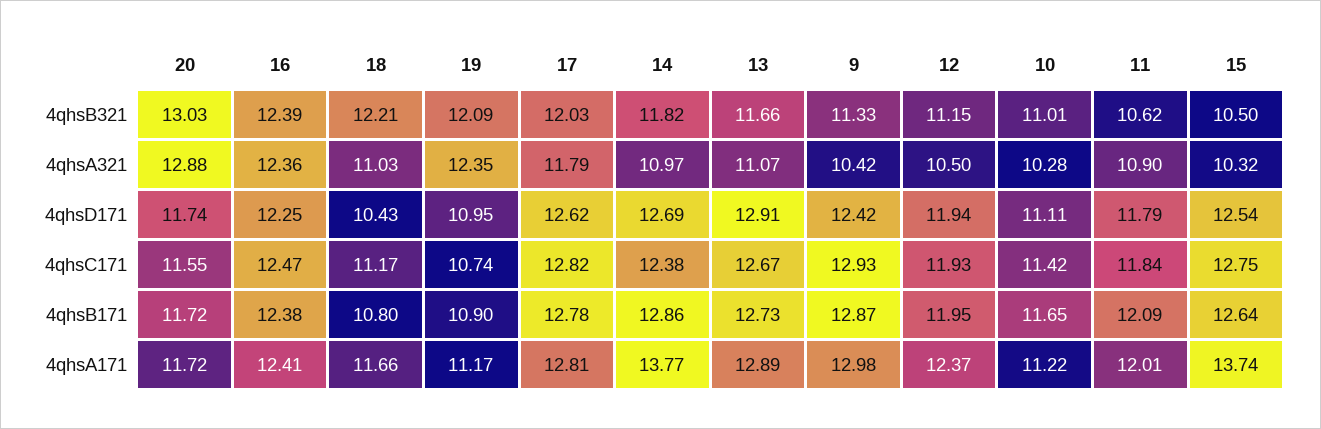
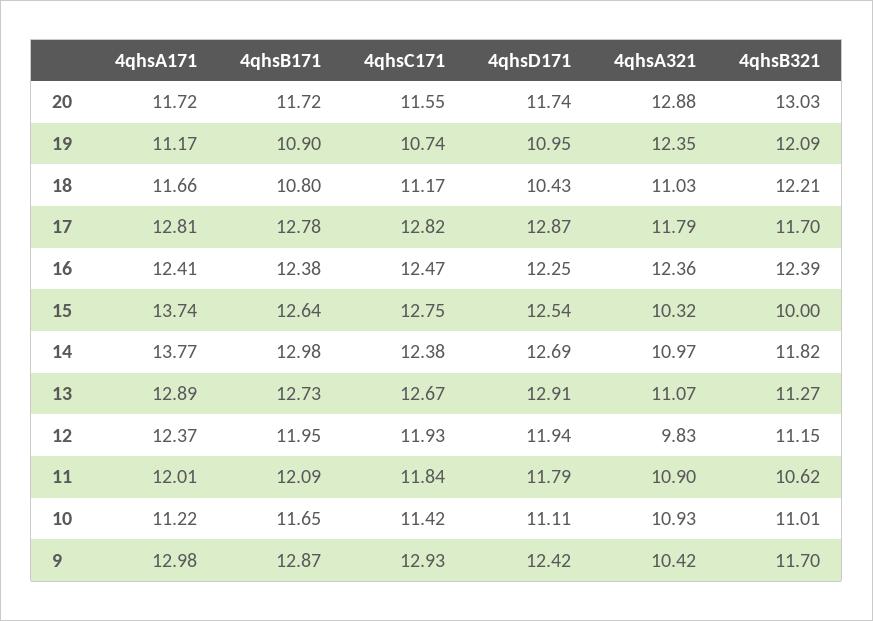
  {
    "20": {
      "4qhsB321": 13.03,
      "4qhsA321": 12.88,
      "4qhsD171": 11.74,
      "4qhsC171": 11.55,
      "4qhsB171": 11.72,
      "4qhsA171": 11.72
    },
    "16": {
      "4qhsB321": 12.39,
      "4qhsA321": 12.36,
      "4qhsD171": 12.25,
      "4qhsC171": 12.47,
      "4qhsB171": 12.38,
      "4qhsA171": 12.41
    },
    "18": {
      "4qhsB321": 12.21,
      "4qhsA321": 11.03,
      "4qhsD171": 10.43,
      "4qhsC171": 11.17,
      "4qhsB171": 10.8,
      "4qhsA171": 11.66
    },
    "19": {
      "4qhsB321": 12.09,
      "4qhsA321": 12.35,
      "4qhsD171": 10.95,
      "4qhsC171": 10.74,
      "4qhsB171": 10.9,
      "4qhsA171": 11.17
    },
    "17": {
-     "4qhsB321": 12.03,
+     "4qhsB321": 11.7,
      "4qhsA321": 11.79,
-     "4qhsD171": 12.62,
+     "4qhsD171": 12.87,
      "4qhsC171": 12.82,
      "4qhsB171": 12.78,
      "4qhsA171": 12.81
    },
    "14": {
      "4qhsB321": 11.82,
      "4qhsA321": 10.97,
      "4qhsD171": 12.69,
      "4qhsC171": 12.38,
-     "4qhsB171": 12.86,
+     "4qhsB171": 12.98,
      "4qhsA171": 13.77
    },
    "13": {
-     "4qhsB321": 11.66,
+     "4qhsB321": 11.27,
      "4qhsA321": 11.07,
      "4qhsD171": 12.91,
      "4qhsC171": 12.67,
      "4qhsB171": 12.73,
      "4qhsA171": 12.89
    },
    "9": {
-     "4qhsB321": 11.33,
+     "4qhsB321": 11.7,
      "4qhsA321": 10.42,
      "4qhsD171": 12.42,
      "4qhsC171": 12.93,
      "4qhsB171": 12.87,
      "4qhsA171": 12.98
    },
    "12": {
      "4qhsB321": 11.15,
-     "4qhsA321": 10.5,
+     "4qhsA321": 9.83,
      "4qhsD171": 11.94,
      "4qhsC171": 11.93,
      "4qhsB171": 11.95,
      "4qhsA171": 12.37
    },
    "10": {
      "4qhsB321": 11.01,
-     "4qhsA321": 10.28,
+     "4qhsA321": 10.93,
      "4qhsD171": 11.11,
      "4qhsC171": 11.42,
      "4qhsB171": 11.65,
      "4qhsA171": 11.22
    },
    "11": {
      "4qhsB321": 10.62,
      "4qhsA321": 10.9,
      "4qhsD171": 11.79,
      "4qhsC171": 11.84,
      "4qhsB171": 12.09,
      "4qhsA171": 12.01
    },
    "15": {
-     "4qhsB321": 10.5,
+     "4qhsB321": 10,
      "4qhsA321": 10.32,
      "4qhsD171": 12.54,
      "4qhsC171": 12.75,
      "4qhsB171": 12.64,
      "4qhsA171": 13.74
    }
  }

